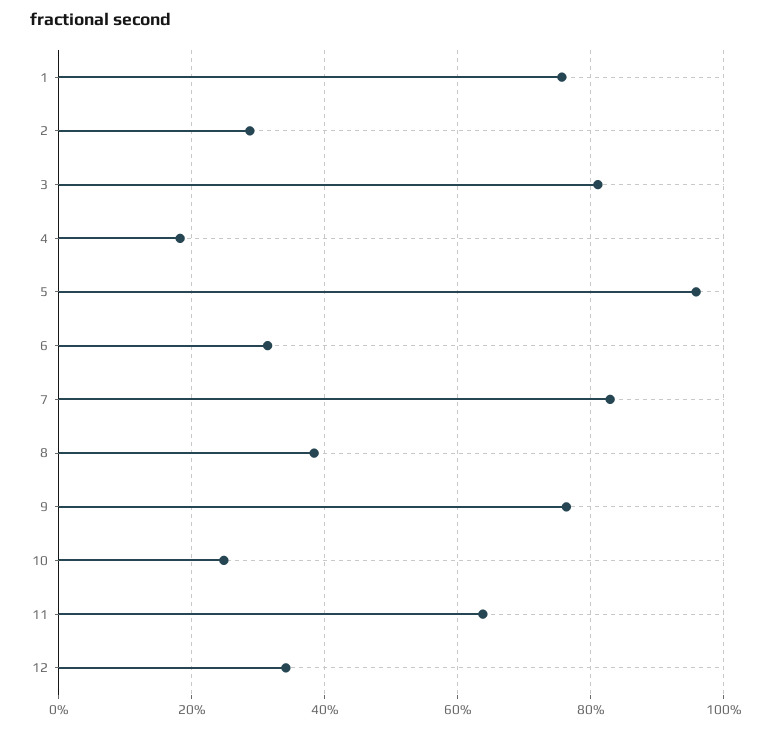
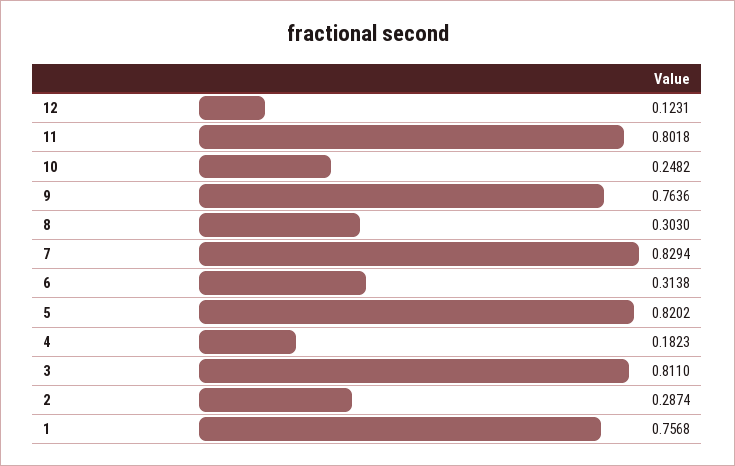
  {
    "1": 0.7568,
    "2": 0.2874,
    "3": 0.811,
    "4": 0.1823,
-   "5": 0.96,
+   "5": 0.8202,
    "6": 0.3138,
    "7": 0.8294,
-   "8": 0.38,
+   "8": 0.303,
    "9": 0.7636,
    "10": 0.2482,
-   "11": 0.64,
+   "11": 0.8018,
-   "12": 0.34
+   "12": 0.1231
  }

